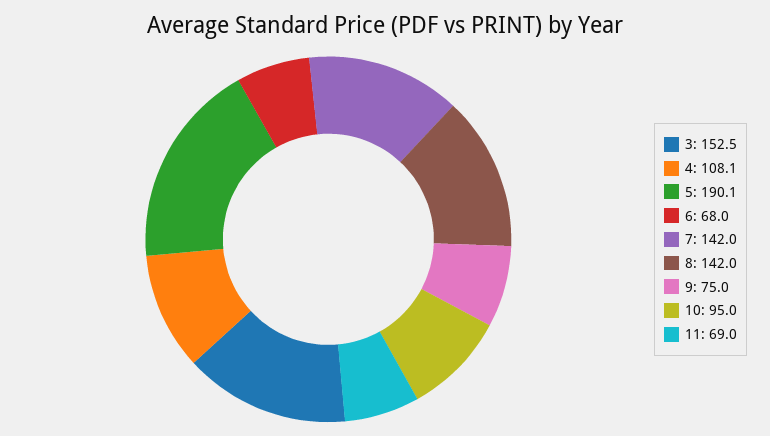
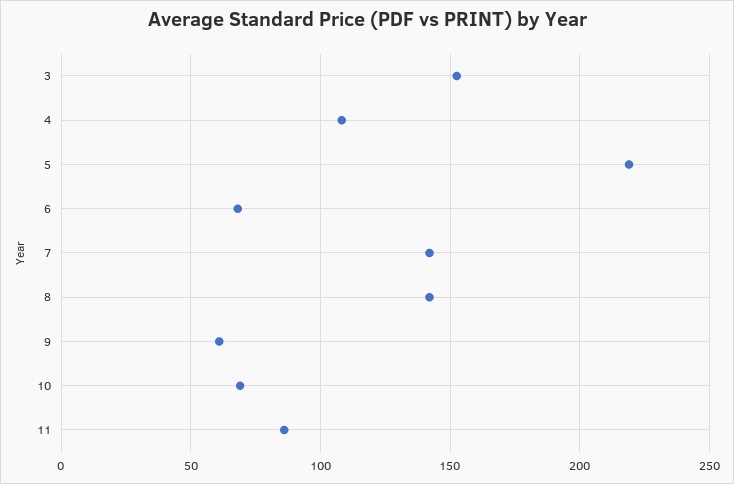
  {
    "3": 152.5,
    "4": 108.1,
-   "5": 190.1,
+   "5": 220,
    "6": 68,
    "7": 142,
    "8": 142,
-   "9": 75,
+   "9": 60,
-   "10": 95,
+   "10": 70,
-   "11": 69
+   "11": 85
  }

